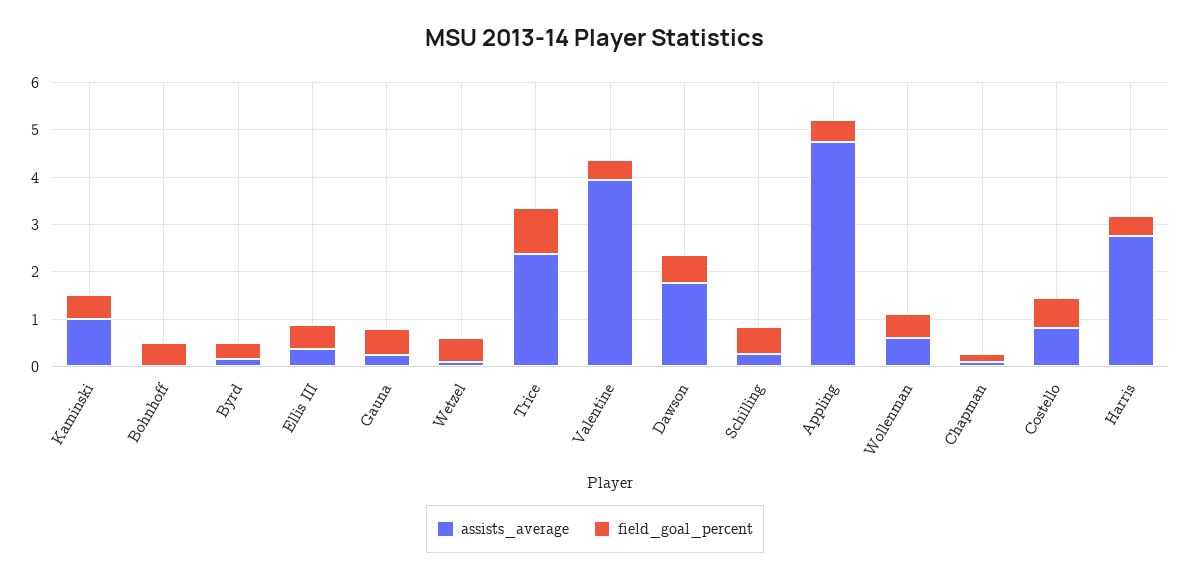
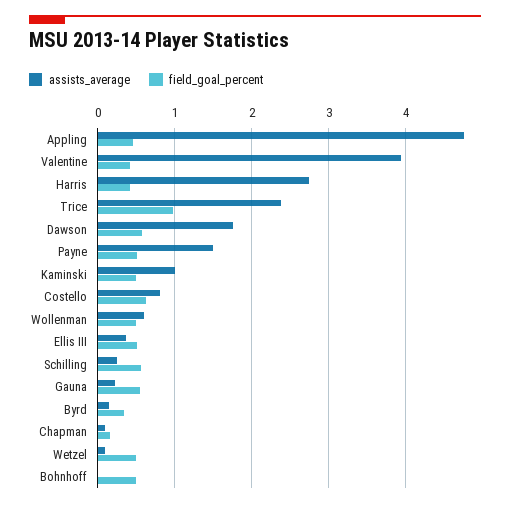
  {
    "assists_average": {
      "Kaminski": 1,
      "Bohnhoff": 0,
      "Byrd": 0.2,
      "Ellis III": 0.4,
      "Gauna": 0.2,
      "Wetzel": 0.1,
      "Trice": 2.4,
      "Valentine": 3.9,
      "Dawson": 1.8,
      "Schilling": 0.3,
      "Appling": 4.8,
      "Wollenman": 0.6,
      "Chapman": 0.1,
      "Costello": 0.8,
-     "Harris": 2.8
+     "Harris": 2.8,
+     "Payne": 1.5
    },
    "field_goal_percent": {
      "Kaminski": 0.5,
      "Bohnhoff": 0.5,
      "Byrd": 0.3,
      "Ellis III": 0.5,
      "Gauna": 0.6,
      "Wetzel": 0.5,
      "Trice": 1,
      "Valentine": 0.4,
      "Dawson": 0.6,
      "Schilling": 0.6,
      "Appling": 0.5,
      "Wollenman": 0.5,
      "Chapman": 0.2,
      "Costello": 0.6,
-     "Harris": 0.4
+     "Harris": 0.4,
+     "Payne": 0.5
    }
  }

